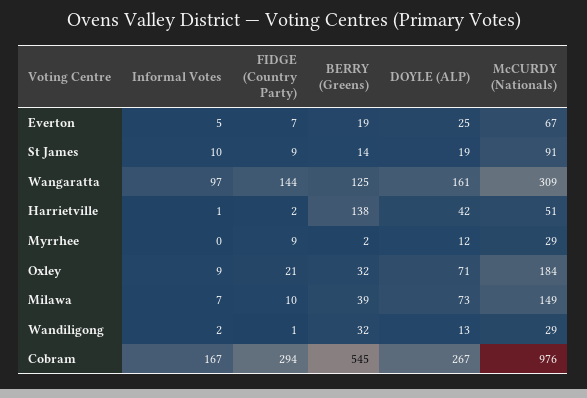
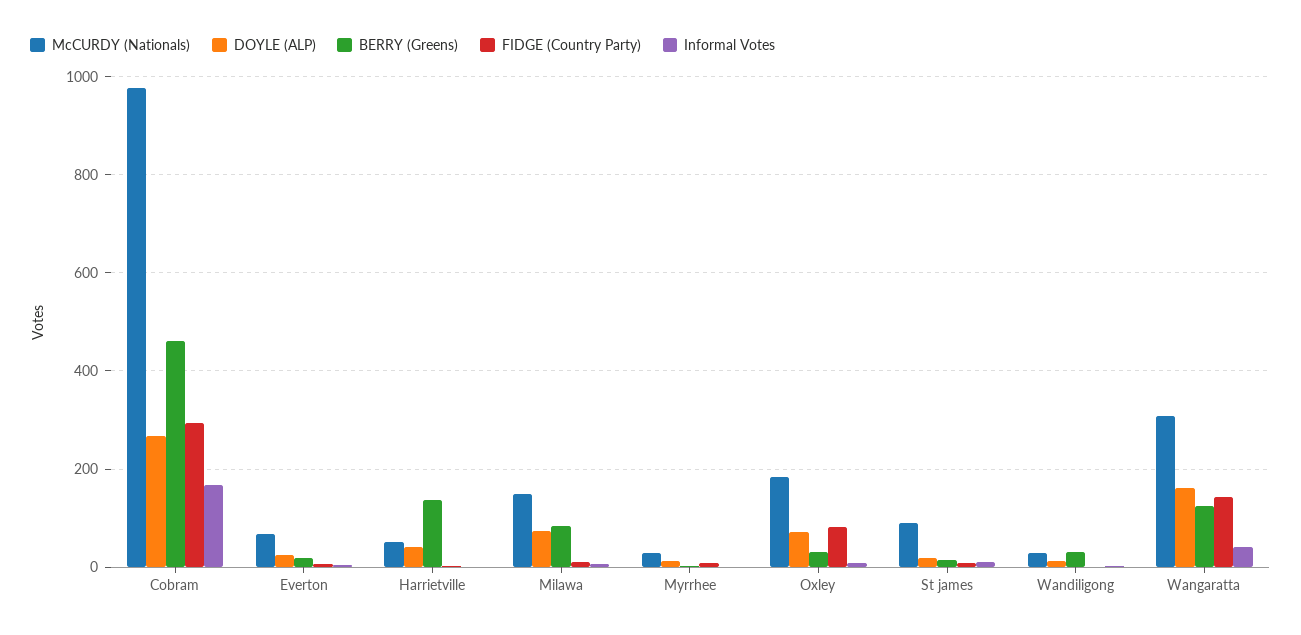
  {
    "Informal Votes": {
      "Everton": 5,
      "St James": 10,
-     "Wangaratta": 97,
+     "Wangaratta": 40,
      "Harrietville": 1,
      "Myrrhee": 0,
      "Oxley": 9,
      "Milawa": 7,
      "Wandiligong": 2,
      "Cobram": 167
    },
    "FIDGE (Country Party)": {
      "Everton": 7,
      "St James": 9,
      "Wangaratta": 144,
      "Harrietville": 2,
      "Myrrhee": 9,
-     "Oxley": 21,
+     "Oxley": 80,
      "Milawa": 10,
      "Wandiligong": 1,
      "Cobram": 294
    },
    "BERRY (Greens)": {
      "Everton": 19,
      "St James": 14,
      "Wangaratta": 125,
      "Harrietville": 138,
      "Myrrhee": 2,
      "Oxley": 32,
-     "Milawa": 39,
+     "Milawa": 80,
      "Wandiligong": 32,
-     "Cobram": 545
+     "Cobram": 460
    },
    "DOYLE (ALP)": {
      "Everton": 25,
      "St James": 19,
      "Wangaratta": 161,
      "Harrietville": 42,
      "Myrrhee": 12,
      "Oxley": 71,
      "Milawa": 73,
      "Wandiligong": 13,
      "Cobram": 267
    },
    "McCURDY (Nationals)": {
      "Everton": 67,
      "St James": 91,
      "Wangaratta": 309,
      "Harrietville": 51,
      "Myrrhee": 29,
      "Oxley": 184,
      "Milawa": 149,
      "Wandiligong": 29,
      "Cobram": 976
    }
  }

